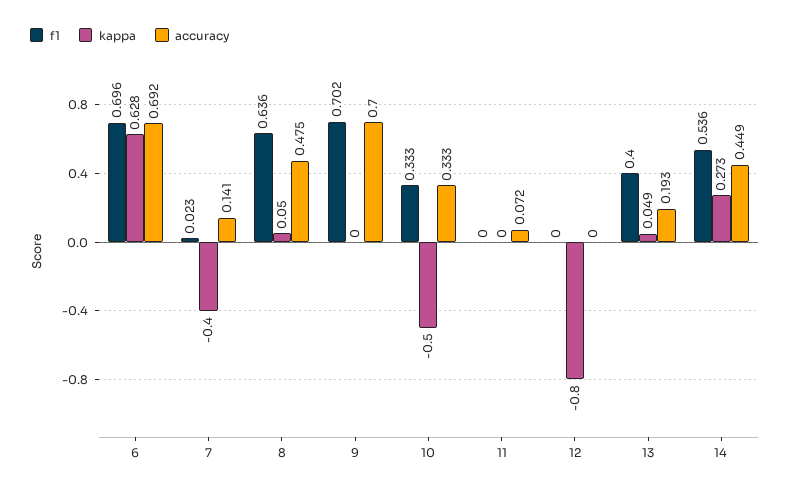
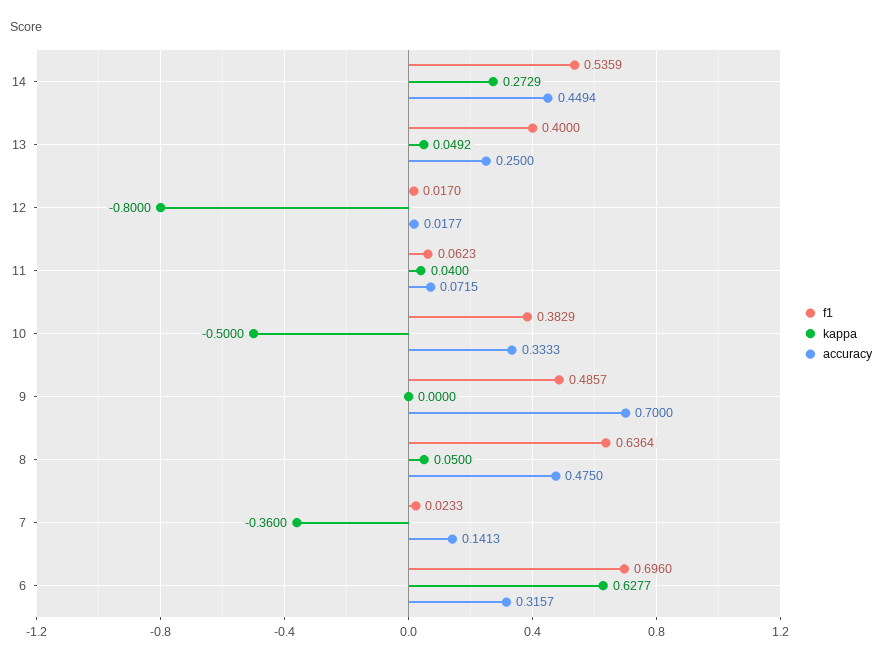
  {
    "f1": {
      "6": 0.696,
      "7": 0.0233,
      "8": 0.6364,
-     "9": 0.702,
+     "9": 0.4857,
-     "10": 0.333,
+     "10": 0.3829,
-     "11": 0,
+     "11": 0.0623,
-     "12": 0,
+     "12": 0.017,
      "13": 0.4,
      "14": 0.5359
    },
    "kappa": {
      "6": 0.6277,
-     "7": -0.4,
+     "7": -0.36,
      "8": 0.05,
      "9": 0,
      "10": -0.5,
-     "11": 0,
+     "11": 0.04,
      "12": -0.8,
      "13": 0.0492,
      "14": 0.2729
    },
    "accuracy": {
-     "6": 0.692,
+     "6": 0.3157,
      "7": 0.1413,
      "8": 0.475,
      "9": 0.7,
      "10": 0.3333,
      "11": 0.0715,
-     "12": 0,
+     "12": 0.0177,
-     "13": 0.193,
+     "13": 0.25,
      "14": 0.4494
    }
  }

